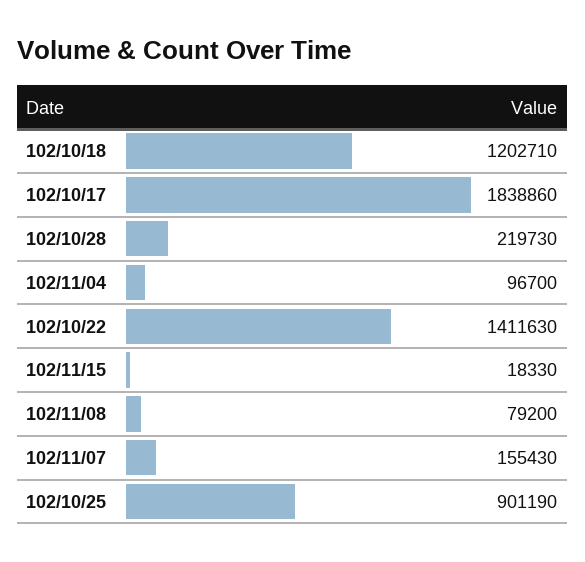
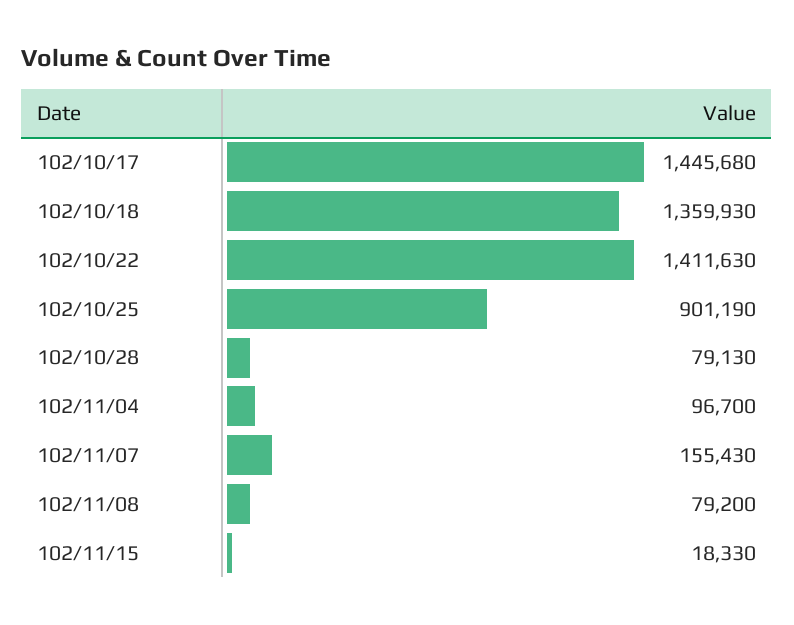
  {
-   "102/10/18": 1202710,
+   "102/10/18": 1359930,
-   "102/10/17": 1838860,
+   "102/10/17": 1445680,
-   "102/10/28": 219730,
+   "102/10/28": 79130,
    "102/11/04": 96700,
    "102/10/22": 1411630,
    "102/11/15": 18330,
    "102/11/08": 79200,
    "102/11/07": 155430,
    "102/10/25": 901190
  }

